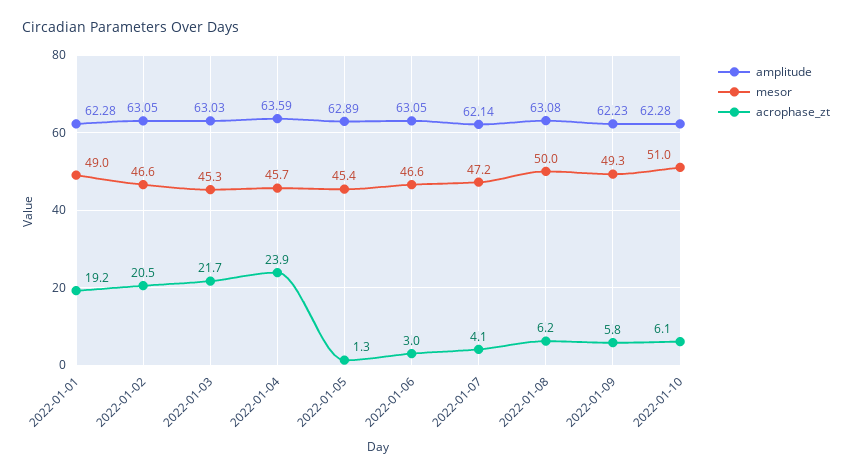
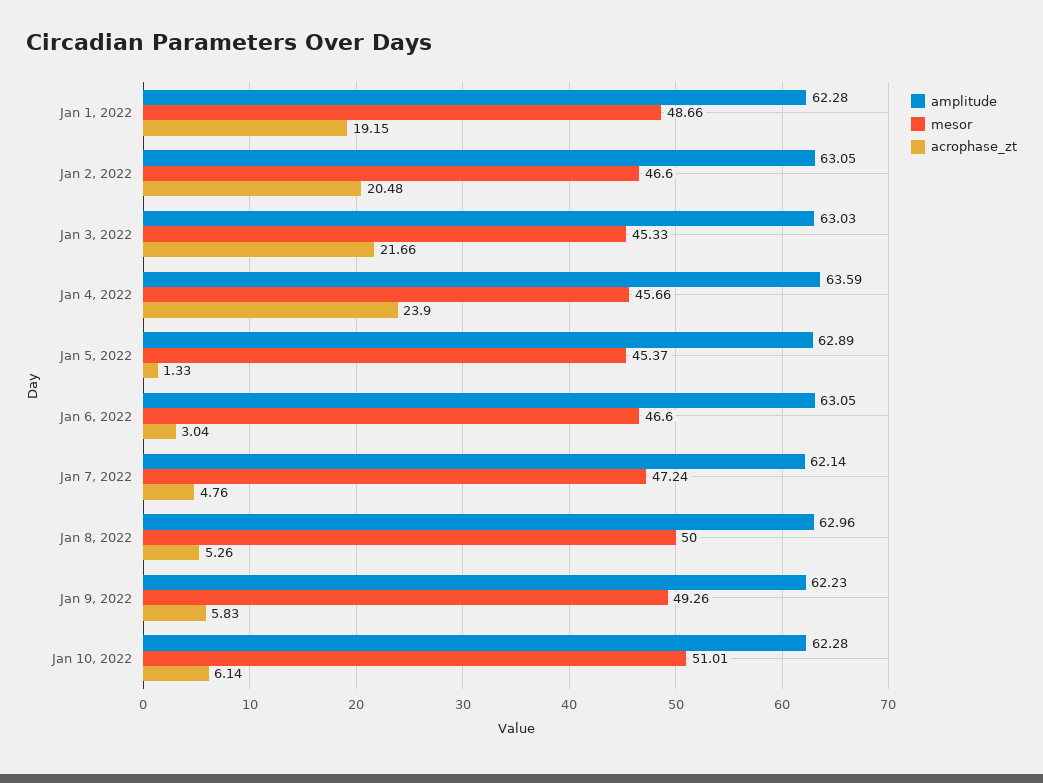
  {
    "amplitude": {
      "2022-01-01": 62.28,
      "2022-01-02": 63.05,
      "2022-01-03": 63.03,
      "2022-01-04": 63.59,
      "2022-01-05": 62.89,
      "2022-01-06": 63.05,
      "2022-01-07": 62.14,
-     "2022-01-08": 63.08,
+     "2022-01-08": 62.96,
      "2022-01-09": 62.23,
      "2022-01-10": 62.28
    },
    "mesor": {
-     "2022-01-01": 49,
+     "2022-01-01": 48.66,
      "2022-01-02": 46.6,
      "2022-01-03": 45.33,
      "2022-01-04": 45.66,
      "2022-01-05": 45.37,
      "2022-01-06": 46.6,
      "2022-01-07": 47.24,
      "2022-01-08": 50,
      "2022-01-09": 49.26,
      "2022-01-10": 51.01
    },
    "acrophase_zt": {
      "2022-01-01": 19.15,
      "2022-01-02": 20.48,
      "2022-01-03": 21.66,
      "2022-01-04": 23.9,
      "2022-01-05": 1.33,
      "2022-01-06": 3.04,
-     "2022-01-07": 4.1,
+     "2022-01-07": 4.76,
-     "2022-01-08": 6.2,
+     "2022-01-08": 5.26,
      "2022-01-09": 5.83,
      "2022-01-10": 6.14
    }
  }

